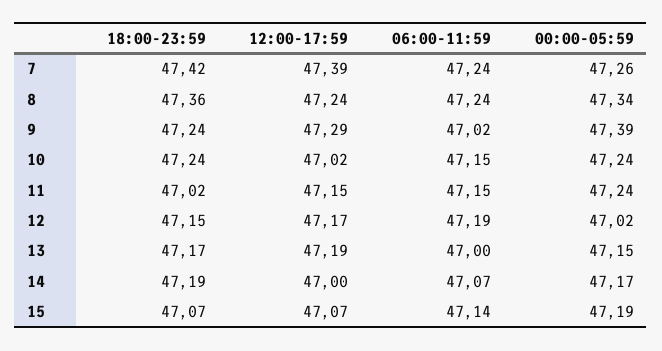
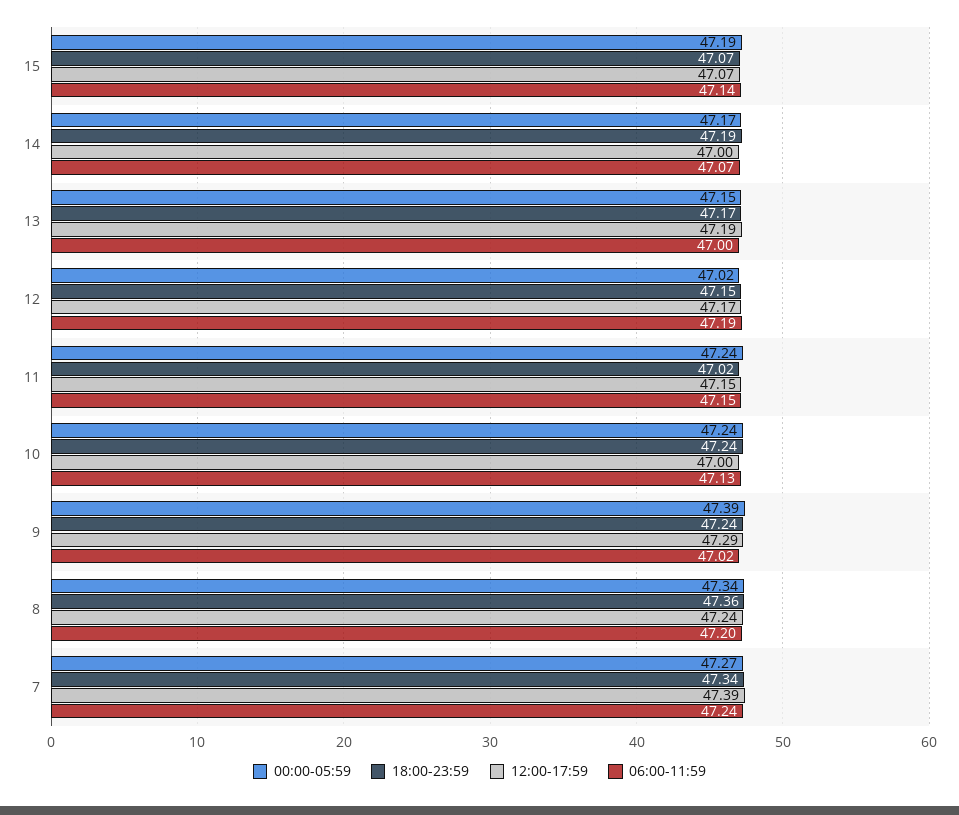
  {
    "18:00-23:59": {
-     "7": 47.42,
+     "7": 47.34,
      "8": 47.36,
      "9": 47.24,
      "10": 47.24,
      "11": 47.02,
      "12": 47.15,
      "13": 47.17,
      "14": 47.19,
      "15": 47.07
    },
    "12:00-17:59": {
      "7": 47.39,
      "8": 47.24,
      "9": 47.29,
-     "10": 47.02,
+     "10": 47,
      "11": 47.15,
      "12": 47.17,
      "13": 47.19,
      "14": 47,
      "15": 47.07
    },
    "06:00-11:59": {
      "7": 47.24,
-     "8": 47.24,
+     "8": 47.2,
      "9": 47.02,
-     "10": 47.15,
+     "10": 47.13,
      "11": 47.15,
      "12": 47.19,
      "13": 47,
      "14": 47.07,
      "15": 47.14
    },
    "00:00-05:59": {
-     "7": 47.26,
+     "7": 47.27,
      "8": 47.34,
      "9": 47.39,
      "10": 47.24,
      "11": 47.24,
      "12": 47.02,
      "13": 47.15,
      "14": 47.17,
      "15": 47.19
    }
  }

